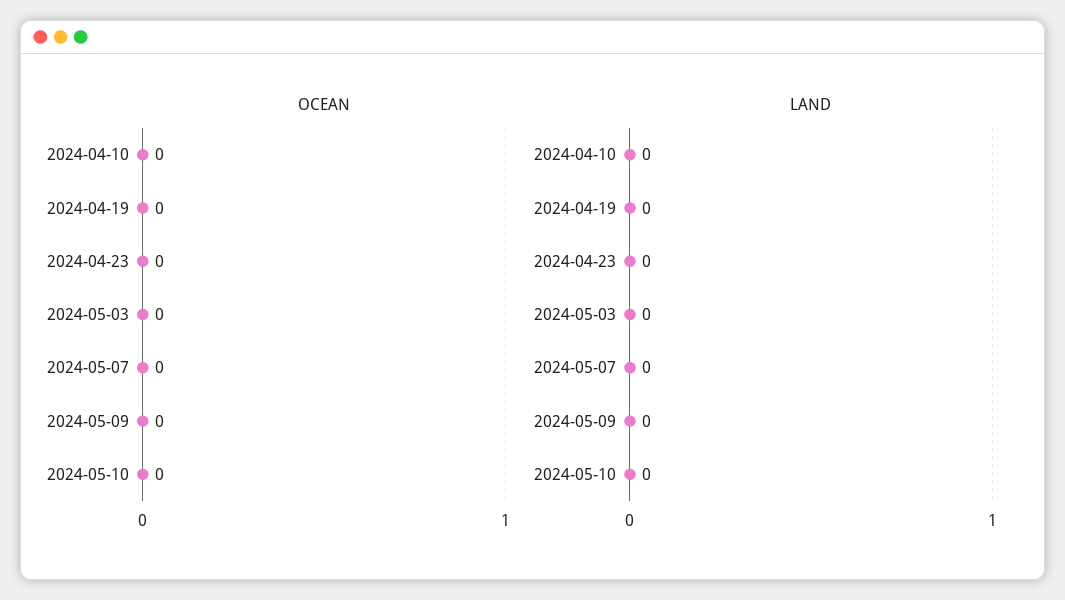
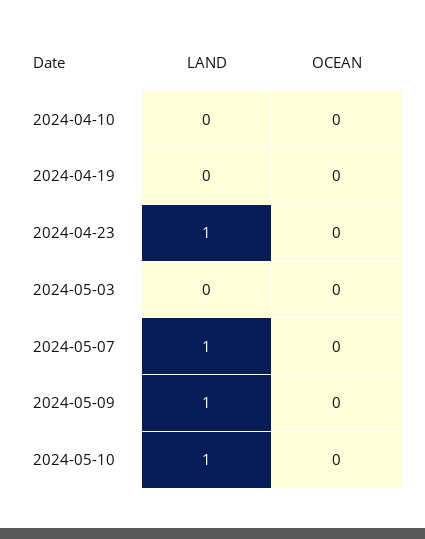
  {
    "OCEAN": {
      "2024-04-10": 0,
      "2024-04-19": 0,
      "2024-04-23": 0,
      "2024-05-03": 0,
      "2024-05-07": 0,
      "2024-05-09": 0,
      "2024-05-10": 0
    },
    "LAND": {
      "2024-04-10": 0,
      "2024-04-19": 0,
-     "2024-04-23": 0,
+     "2024-04-23": 1,
      "2024-05-03": 0,
-     "2024-05-07": 0,
+     "2024-05-07": 1,
-     "2024-05-09": 0,
+     "2024-05-09": 1,
-     "2024-05-10": 0
+     "2024-05-10": 1
    }
  }

